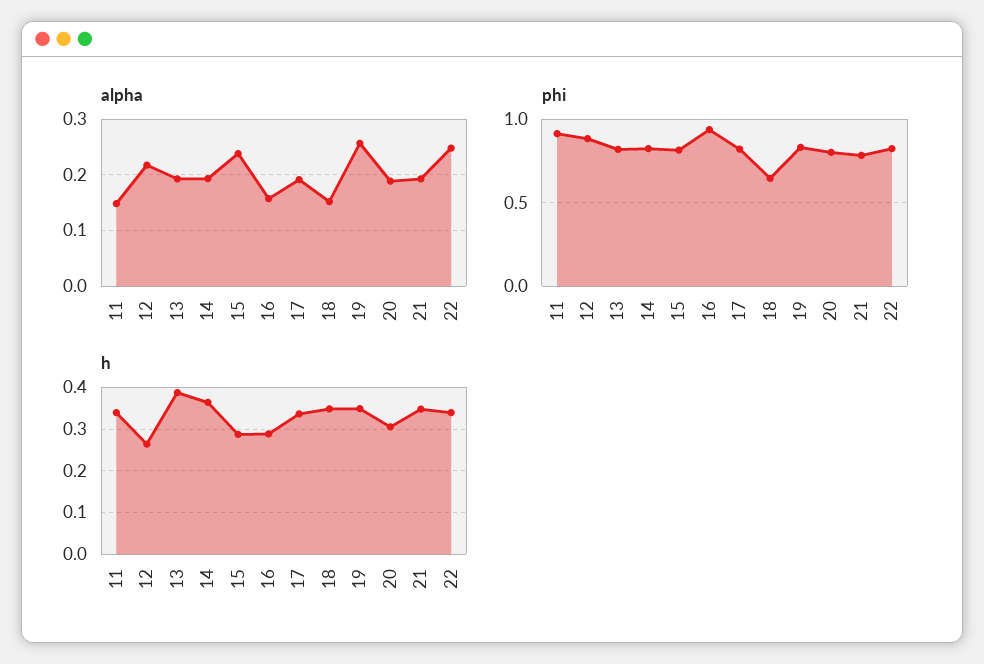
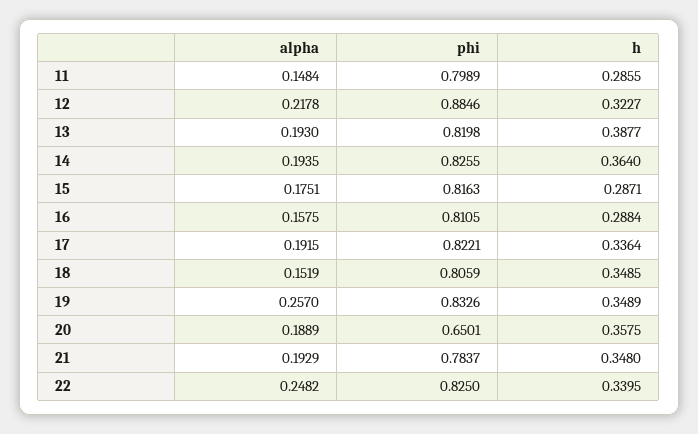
  {
    "alpha": {
      "11": 0.1484,
      "12": 0.2178,
      "13": 0.193,
      "14": 0.1935,
-     "15": 0.24,
+     "15": 0.1751,
      "16": 0.1575,
      "17": 0.1915,
      "18": 0.1519,
      "19": 0.257,
      "20": 0.1889,
      "21": 0.1929,
      "22": 0.2482
    },
    "phi": {
-     "11": 0.9,
+     "11": 0.7989,
      "12": 0.8846,
      "13": 0.8198,
      "14": 0.8255,
      "15": 0.8163,
-     "16": 0.95,
+     "16": 0.8105,
      "17": 0.8221,
-     "18": 0.65,
+     "18": 0.8059,
      "19": 0.8326,
-     "20": 0.8,
+     "20": 0.6501,
      "21": 0.7837,
      "22": 0.825
    },
    "h": {
-     "11": 0.34,
+     "11": 0.2855,
-     "12": 0.26,
+     "12": 0.3227,
      "13": 0.3877,
      "14": 0.364,
      "15": 0.2871,
      "16": 0.2884,
      "17": 0.3364,
      "18": 0.3485,
      "19": 0.3489,
-     "20": 0.3,
+     "20": 0.3575,
      "21": 0.348,
      "22": 0.3395
    }
  }

